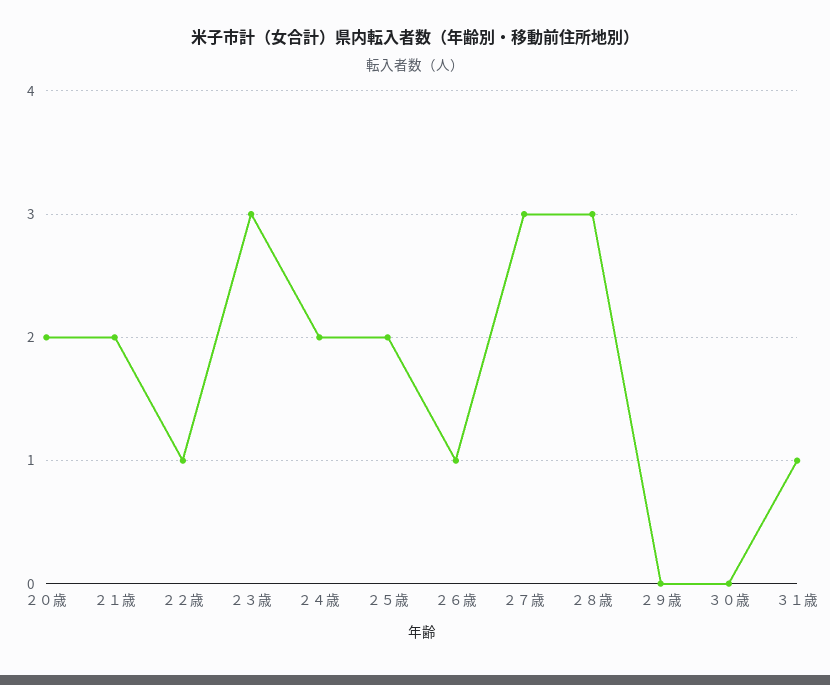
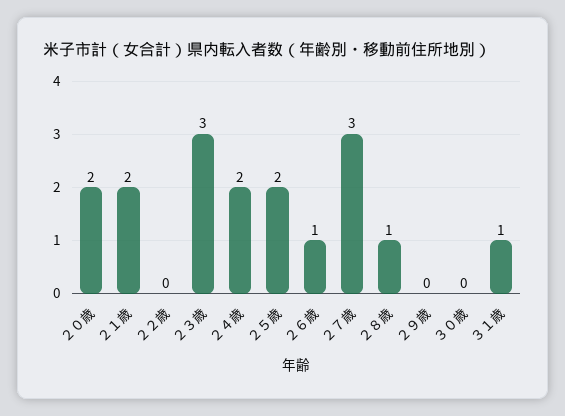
  {
    "２０歳": 2,
    "２１歳": 2,
-   "２２歳": 1,
+   "２２歳": 0,
    "２３歳": 3,
    "２４歳": 2,
    "２５歳": 2,
    "２６歳": 1,
    "２７歳": 3,
-   "２８歳": 3,
+   "２８歳": 1,
    "２９歳": 0,
    "３０歳": 0,
    "３１歳": 1
  }

